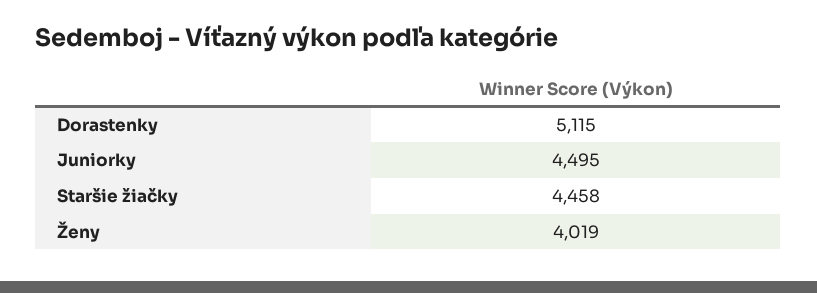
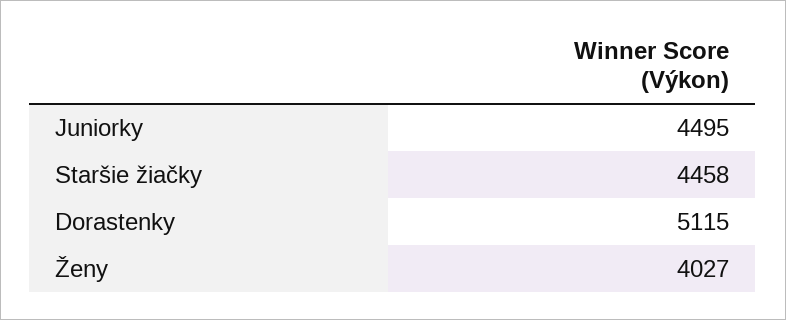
  {
    "Dorastenky": 5115,
    "Juniorky": 4495,
    "Staršie žiačky": 4458,
-   "Ženy": 4019
+   "Ženy": 4027
  }

